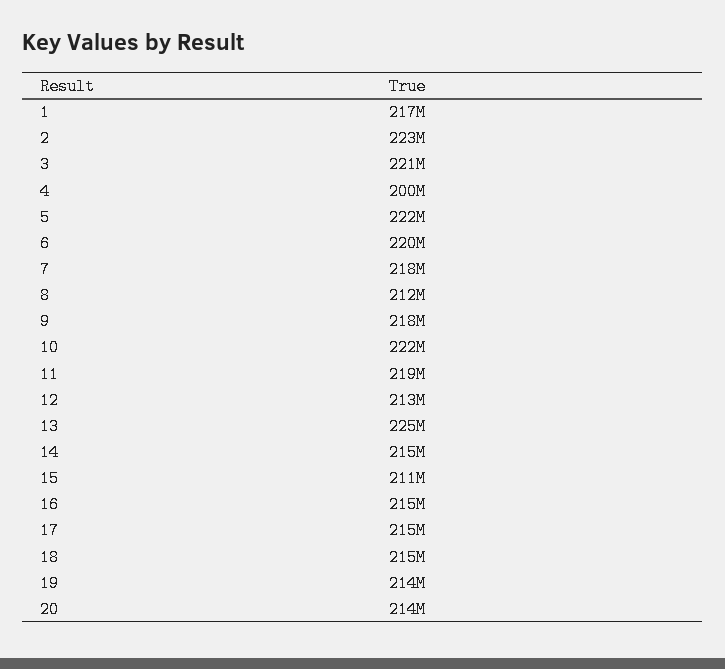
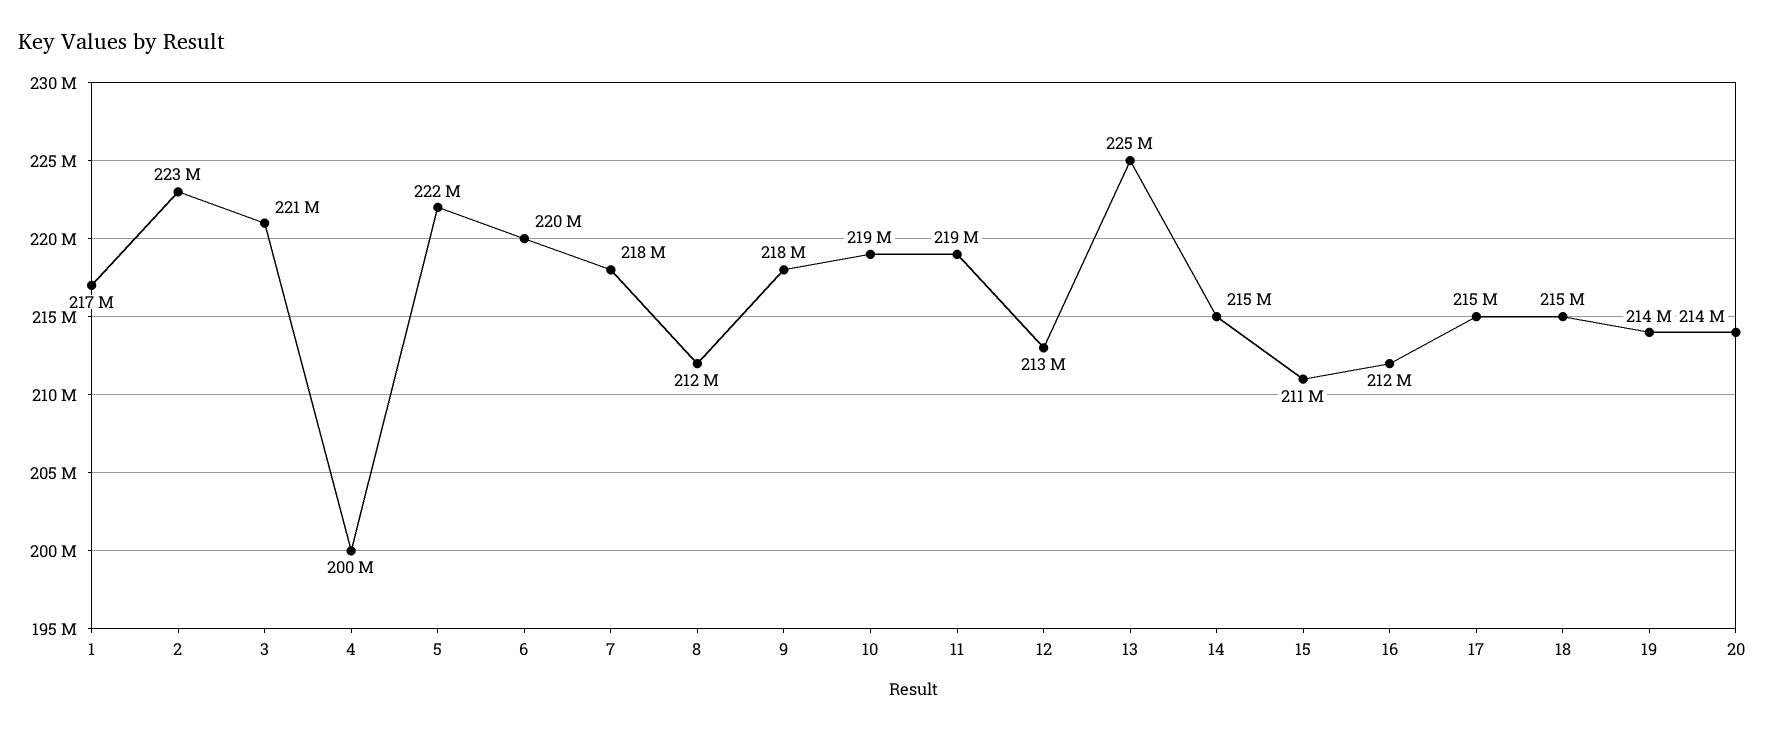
  {
    "1": 217000000,
    "2": 223000000,
    "3": 221000000,
    "4": 200000000,
    "5": 222000000,
    "6": 220000000,
    "7": 218000000,
    "8": 212000000,
    "9": 218000000,
-   "10": 222000000,
+   "10": 219000000,
    "11": 219000000,
    "12": 213000000,
    "13": 225000000,
    "14": 215000000,
    "15": 211000000,
-   "16": 215000000,
+   "16": 212000000,
    "17": 215000000,
    "18": 215000000,
    "19": 214000000,
    "20": 214000000
  }

